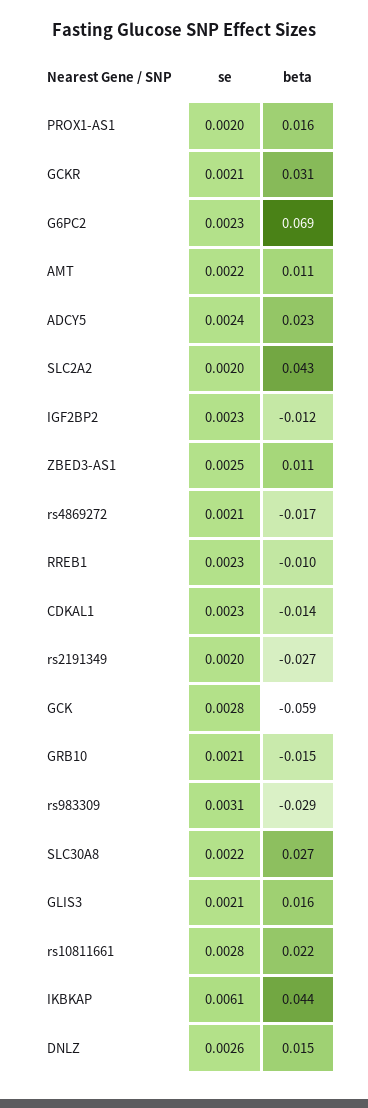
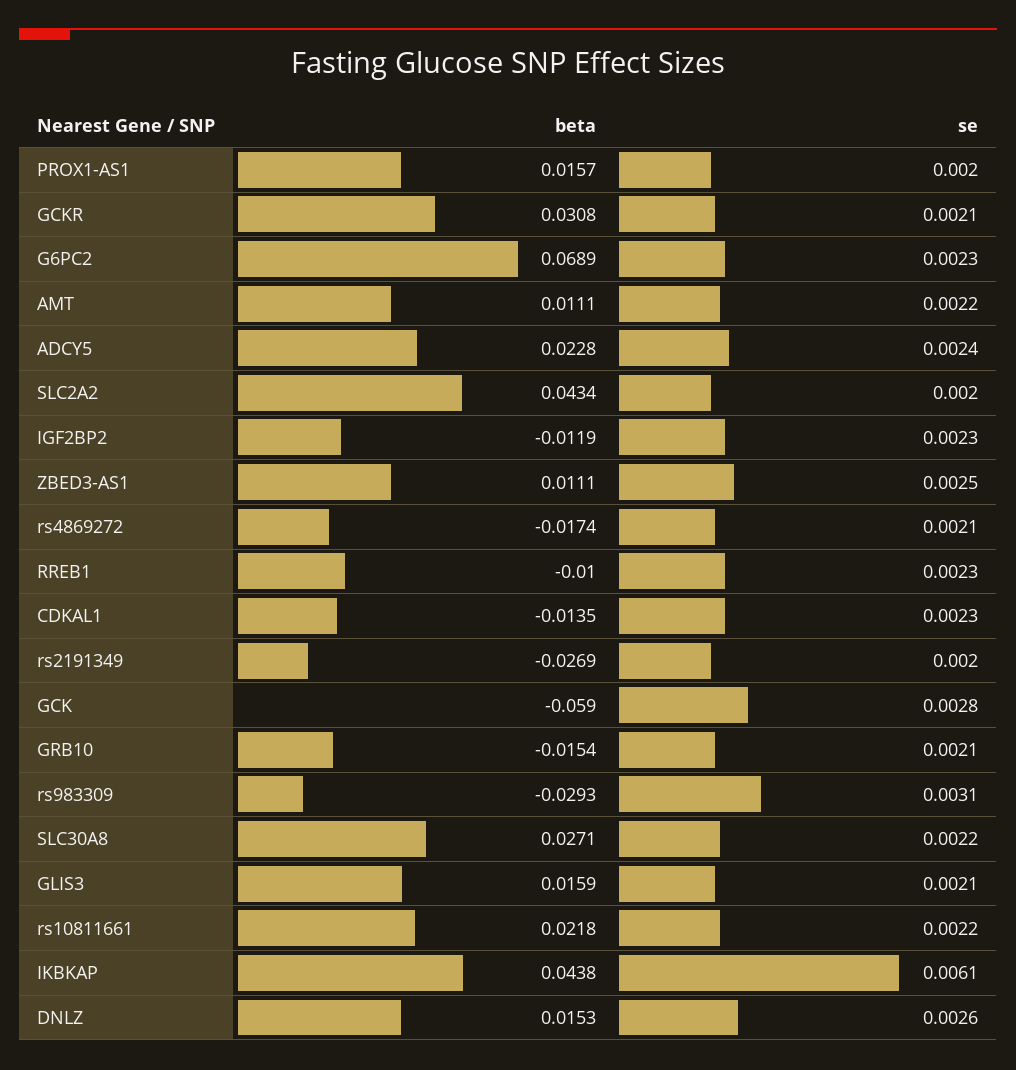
  {
    "se": {
      "PROX1-AS1": 0.002,
      "GCKR": 0.0021,
      "G6PC2": 0.0023,
      "AMT": 0.0022,
      "ADCY5": 0.0024,
      "SLC2A2": 0.002,
      "IGF2BP2": 0.0023,
      "ZBED3-AS1": 0.0025,
      "rs4869272": 0.0021,
      "RREB1": 0.0023,
      "CDKAL1": 0.0023,
      "rs2191349": 0.002,
      "GCK": 0.0028,
      "GRB10": 0.0021,
      "rs983309": 0.0031,
      "SLC30A8": 0.0022,
      "GLIS3": 0.0021,
-     "rs10811661": 0.0028,
+     "rs10811661": 0.0022,
      "IKBKAP": 0.0061,
      "DNLZ": 0.0026
    },
    "beta": {
      "PROX1-AS1": 0.0157,
      "GCKR": 0.0308,
      "G6PC2": 0.0689,
      "AMT": 0.0111,
      "ADCY5": 0.0228,
      "SLC2A2": 0.0434,
      "IGF2BP2": -0.0119,
      "ZBED3-AS1": 0.0111,
      "rs4869272": -0.0174,
      "RREB1": -0.01,
      "CDKAL1": -0.0135,
      "rs2191349": -0.0269,
      "GCK": -0.059,
      "GRB10": -0.0154,
      "rs983309": -0.0293,
      "SLC30A8": 0.0271,
      "GLIS3": 0.0159,
      "rs10811661": 0.0218,
      "IKBKAP": 0.0438,
      "DNLZ": 0.0153
    }
  }

